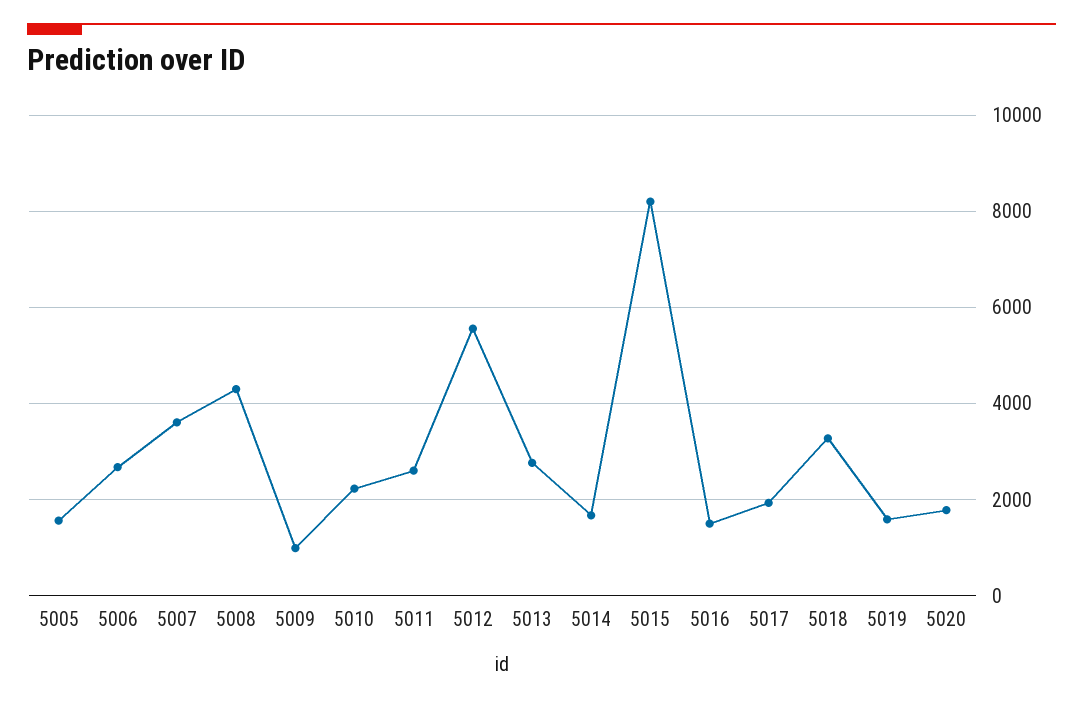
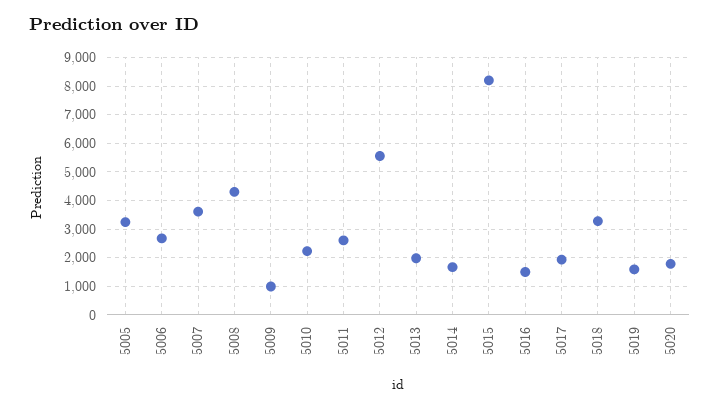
  {
-   "5005": 1600,
+   "5005": 3250,
    "5006": 2600,
    "5007": 3600,
    "5008": 4200,
    "5009": 1000,
    "5010": 2200,
    "5011": 2600,
    "5012": 5600,
-   "5013": 2800,
+   "5013": 2000,
    "5014": 1600,
    "5015": 8200,
    "5016": 1400,
    "5017": 2000,
    "5018": 3200,
    "5019": 1600,
    "5020": 1800
  }

